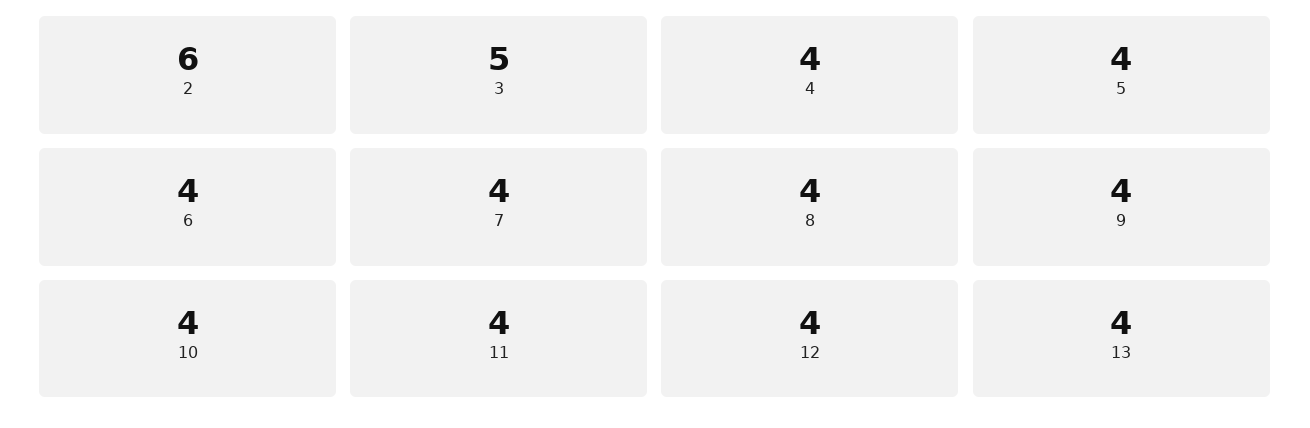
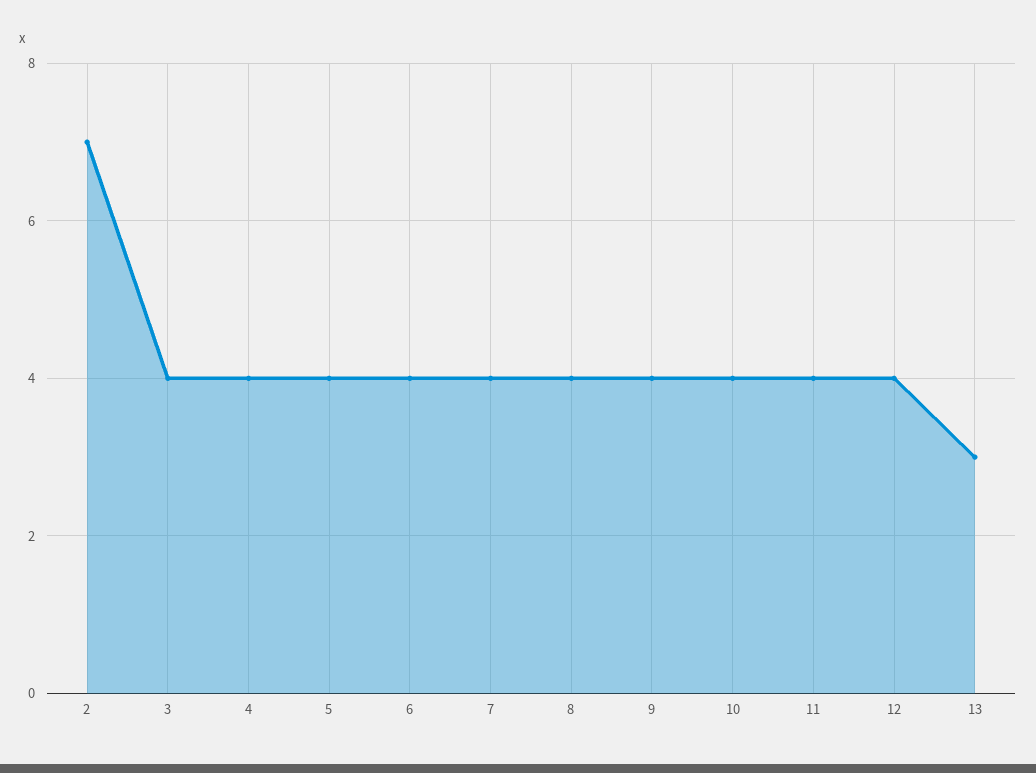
  {
-   "2": 6,
+   "2": 7,
-   "3": 5,
+   "3": 4,
    "4": 4,
    "5": 4,
    "6": 4,
    "7": 4,
    "8": 4,
    "9": 4,
    "10": 4,
    "11": 4,
    "12": 4,
-   "13": 4
+   "13": 3
  }

